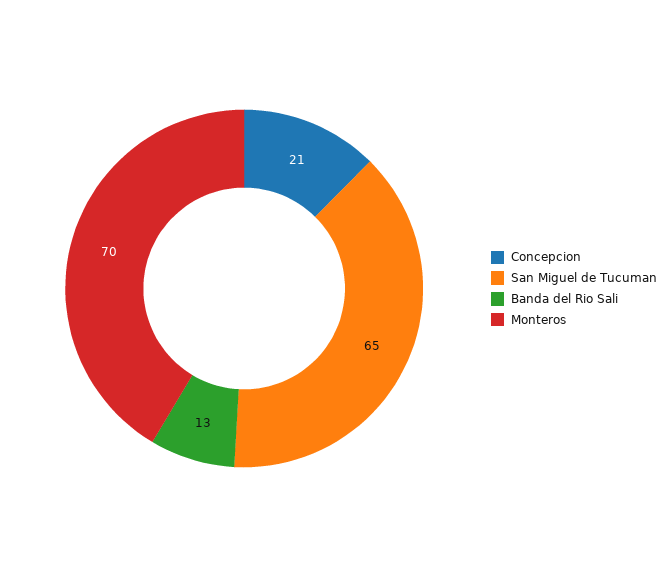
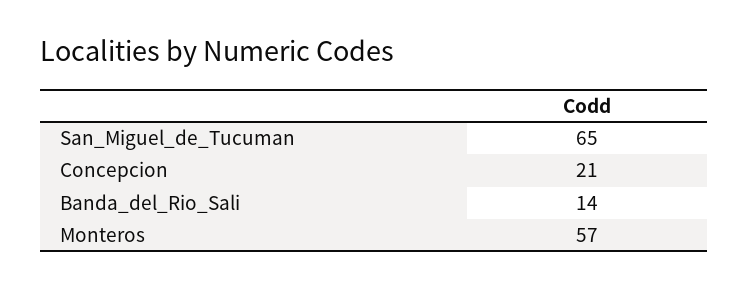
  {
    "Concepcion": 21,
    "San Miguel de Tucuman": 65,
-   "Banda del Rio Sali": 13,
+   "Banda del Rio Sali": 14,
-   "Monteros": 70
+   "Monteros": 57
  }

